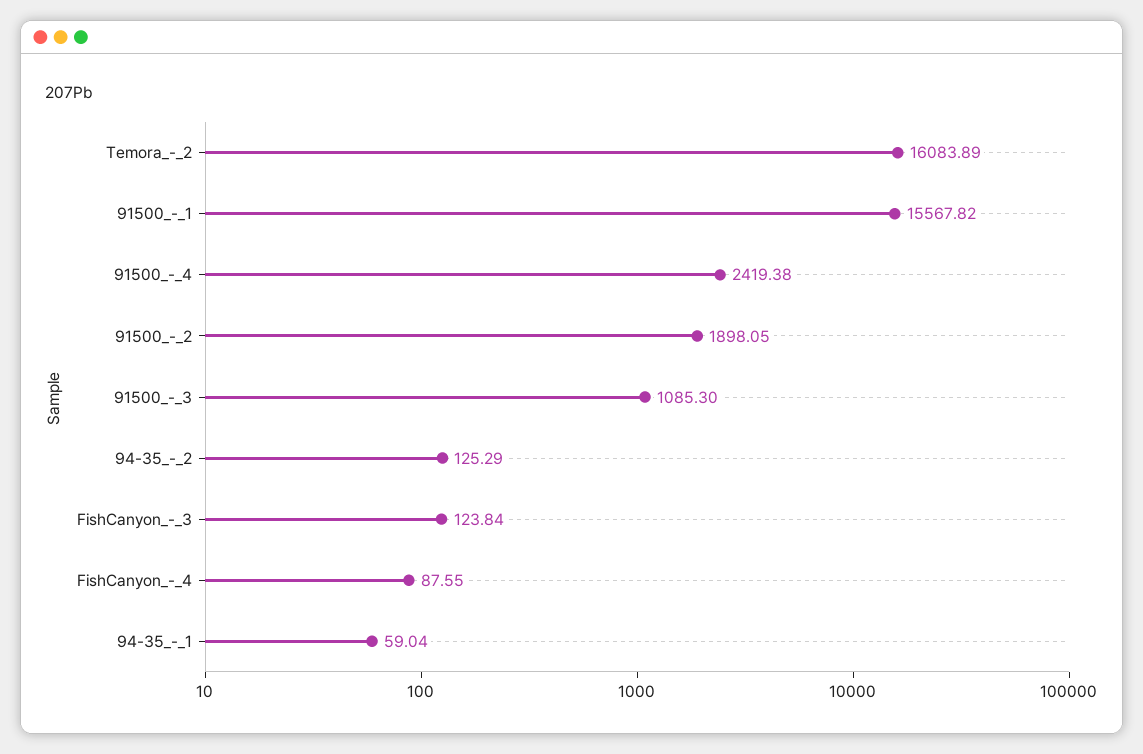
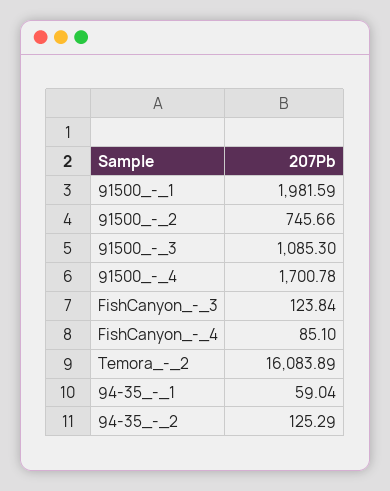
  {
    "Temora_-_2": 16083.89,
-   "91500_-_1": 15567.82,
+   "91500_-_1": 1981.59,
-   "91500_-_4": 2419.38,
+   "91500_-_4": 1700.78,
-   "91500_-_2": 1898.05,
+   "91500_-_2": 745.66,
    "91500_-_3": 1085.3,
    "94-35_-_2": 125.29,
    "FishCanyon_-_3": 123.84,
-   "FishCanyon_-_4": 87.55,
+   "FishCanyon_-_4": 85.1,
    "94-35_-_1": 59.04
  }

